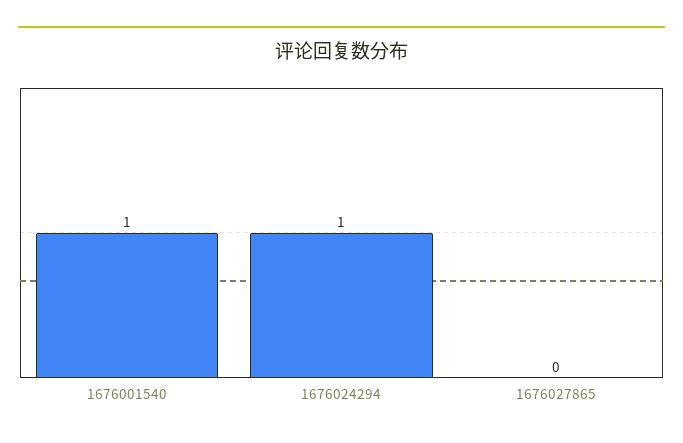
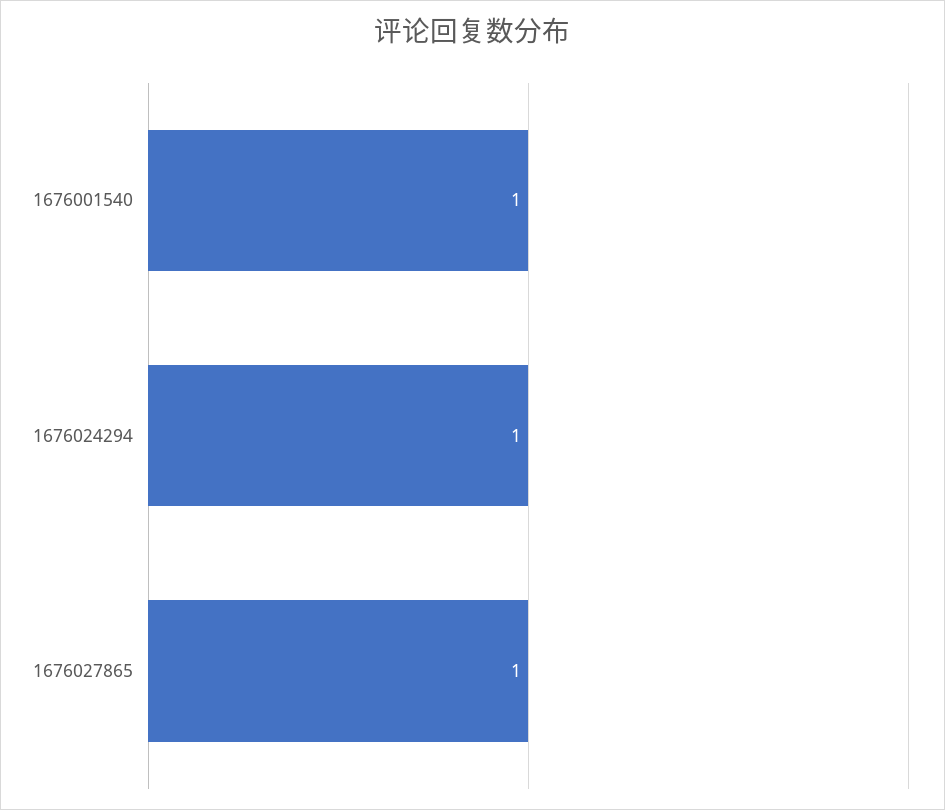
  {
    "1676001540": 1,
    "1676024294": 1,
-   "1676027865": 0
+   "1676027865": 1
  }

